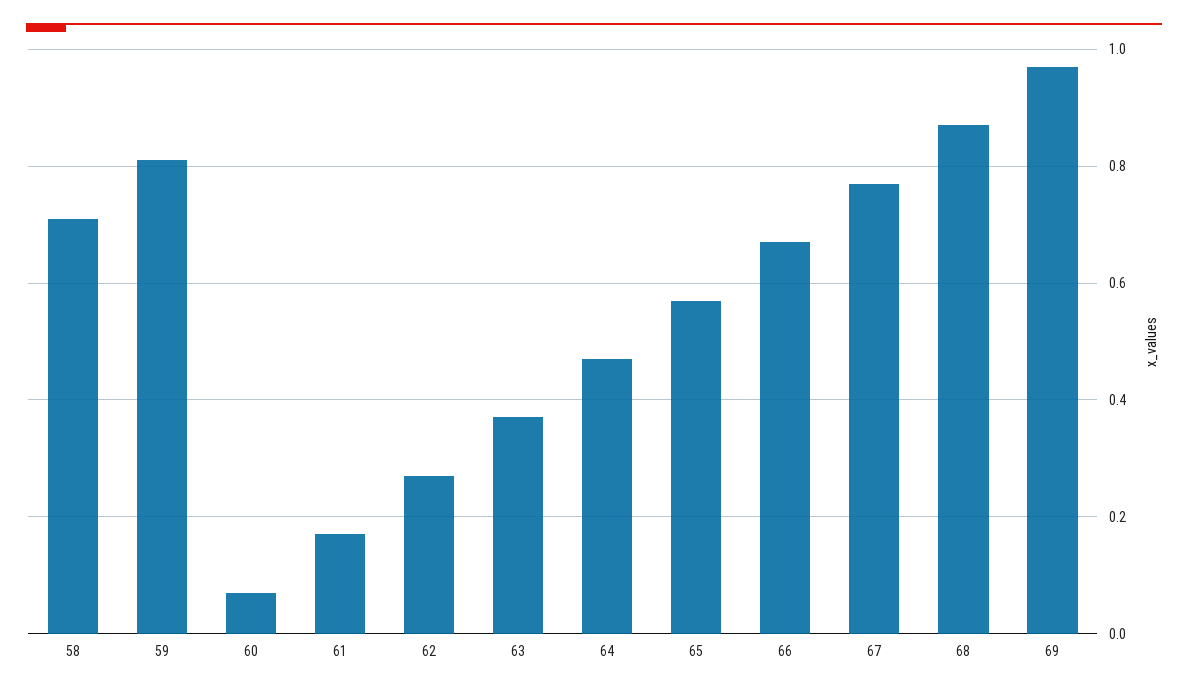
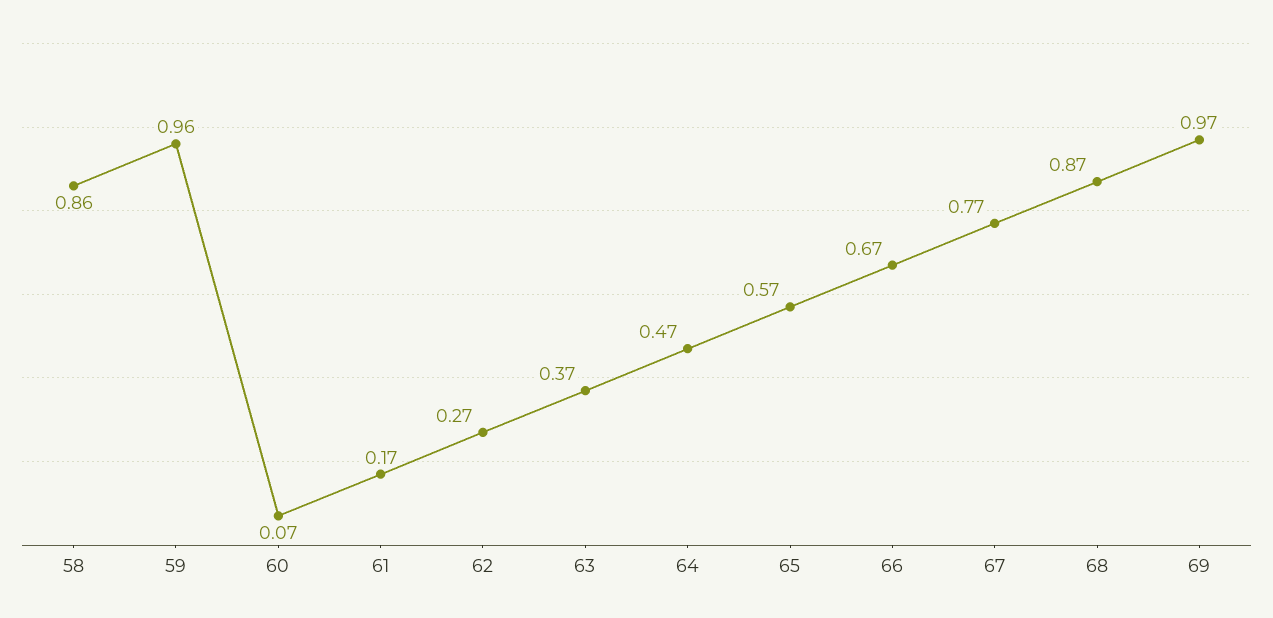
  {
-   "58": 0.7,
+   "58": 0.86,
-   "59": 0.8,
+   "59": 0.96,
    "60": 0.07,
    "61": 0.17,
    "62": 0.27,
    "63": 0.37,
    "64": 0.47,
    "65": 0.57,
    "66": 0.67,
    "67": 0.77,
    "68": 0.87,
    "69": 0.97
  }

